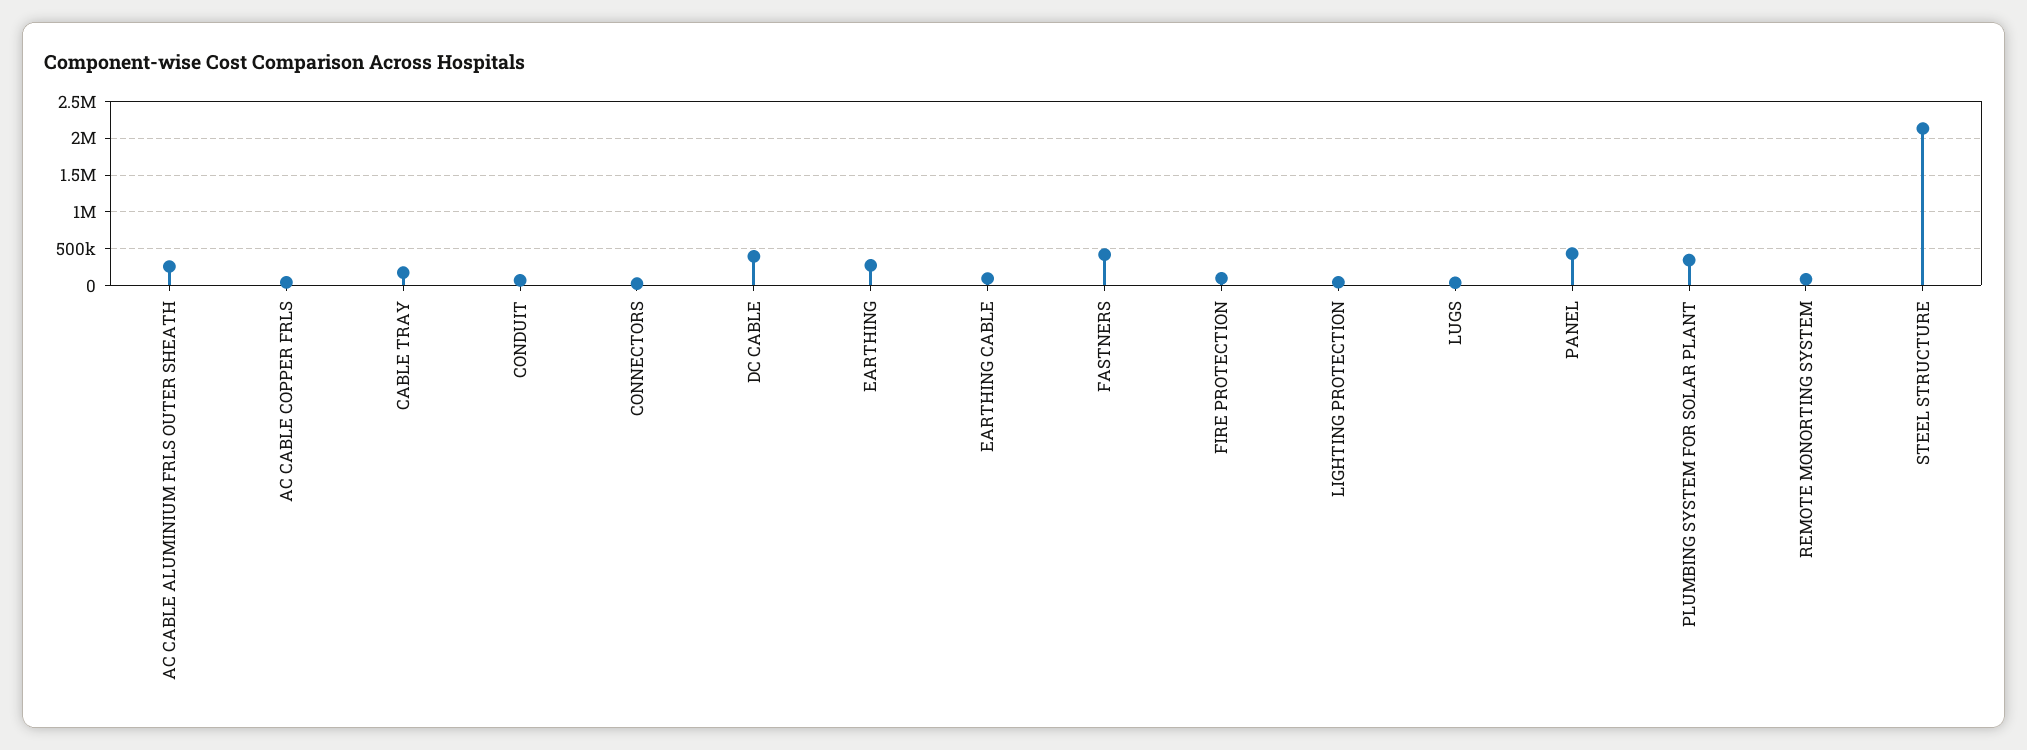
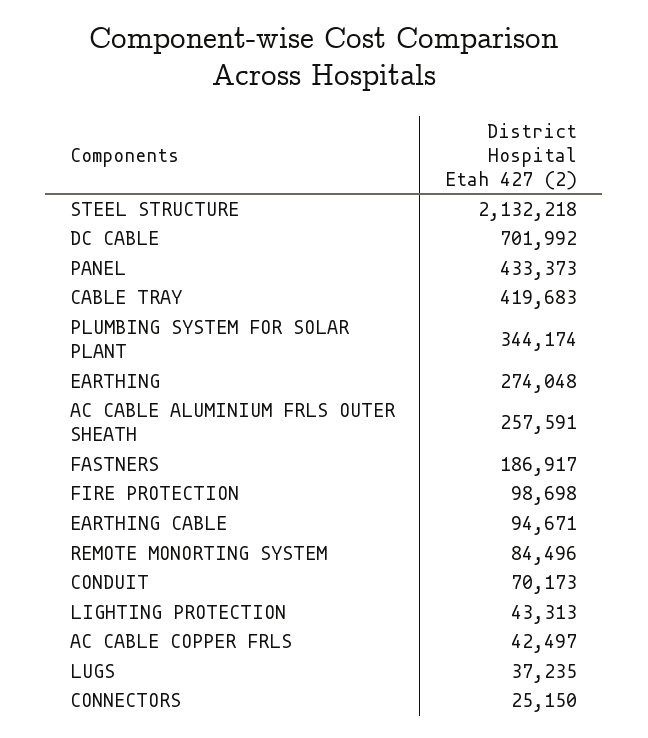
  {
    "AC CABLE ALUMINIUM FRLS OUTER SHEATH": 257591,
    "AC CABLE COPPER FRLS": 42497,
-   "CABLE TRAY": 200000,
+   "CABLE TRAY": 419683,
    "CONDUIT": 70173,
    "CONNECTORS": 25150,
-   "DC CABLE": 400000,
+   "DC CABLE": 701992,
    "EARTHING": 274048,
    "EARTHING CABLE": 94671,
-   "FASTNERS": 400000,
+   "FASTNERS": 186917,
    "FIRE PROTECTION": 98698,
    "LIGHTING PROTECTION": 43313,
    "LUGS": 37235,
    "PANEL": 433373,
    "PLUMBING SYSTEM FOR SOLAR PLANT": 344174,
    "REMOTE MONORTING SYSTEM": 84496,
    "STEEL STRUCTURE": 2132218
  }

